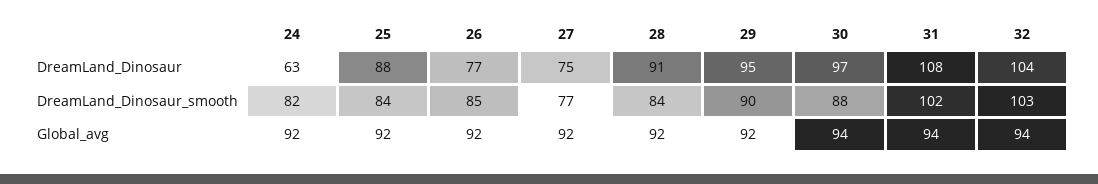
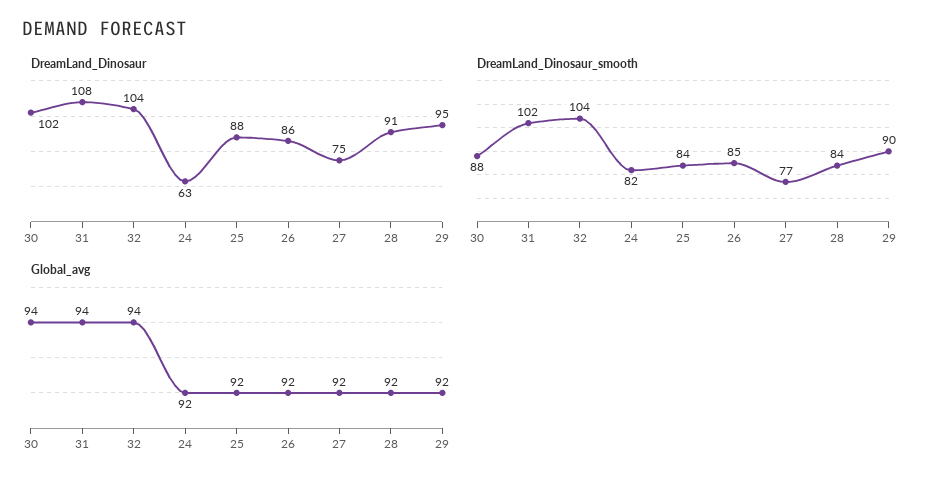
  {
    "DreamLand_Dinosaur": {
      "24": 63,
      "25": 88,
-     "26": 77,
+     "26": 86,
      "27": 75,
      "28": 91,
      "29": 95,
-     "30": 97,
+     "30": 102,
      "31": 108,
      "32": 104
    },
    "DreamLand_Dinosaur_smooth": {
      "24": 82,
      "25": 84,
      "26": 85,
      "27": 77,
      "28": 84,
      "29": 90,
      "30": 88,
      "31": 102,
-     "32": 103
+     "32": 104
    },
    "Global_avg": {
      "24": 92,
      "25": 92,
      "26": 92,
      "27": 92,
      "28": 92,
      "29": 92,
      "30": 94,
      "31": 94,
      "32": 94
    }
  }

